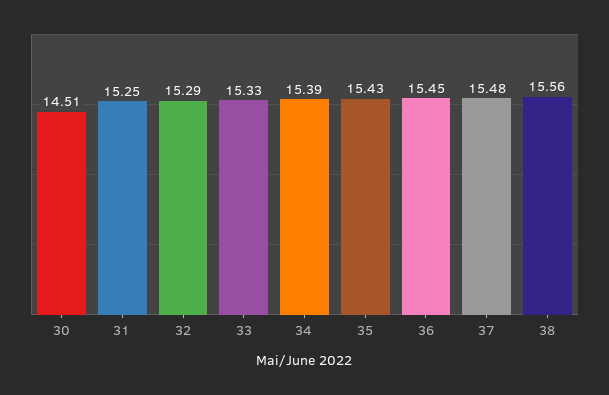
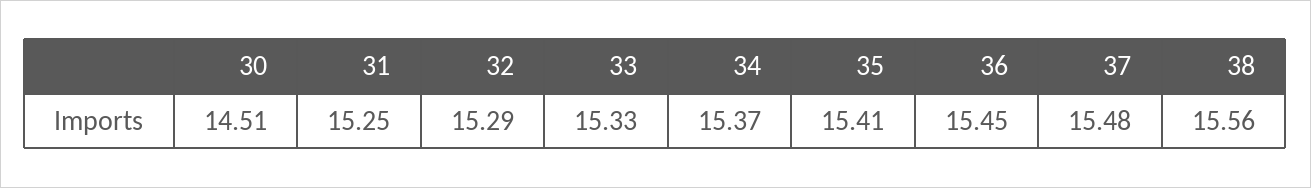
  {
    "30": 14.51,
    "31": 15.25,
    "32": 15.29,
    "33": 15.33,
-   "34": 15.39,
+   "34": 15.37,
-   "35": 15.43,
+   "35": 15.41,
    "36": 15.45,
    "37": 15.48,
    "38": 15.56
  }

